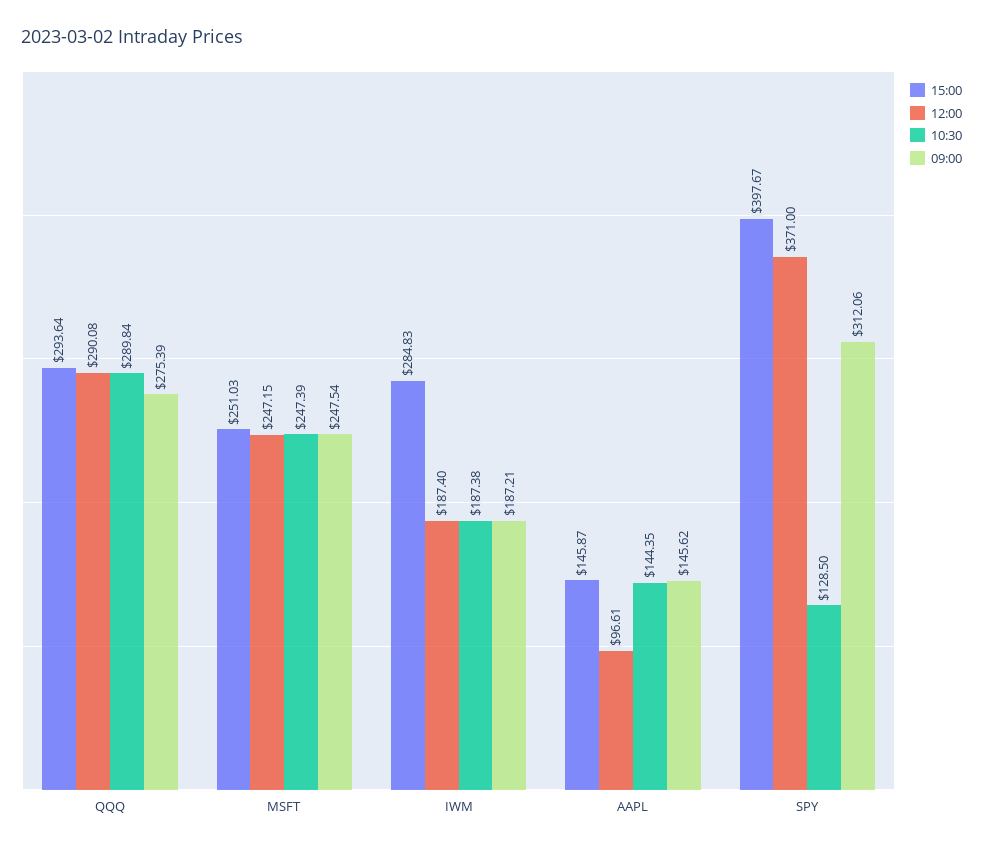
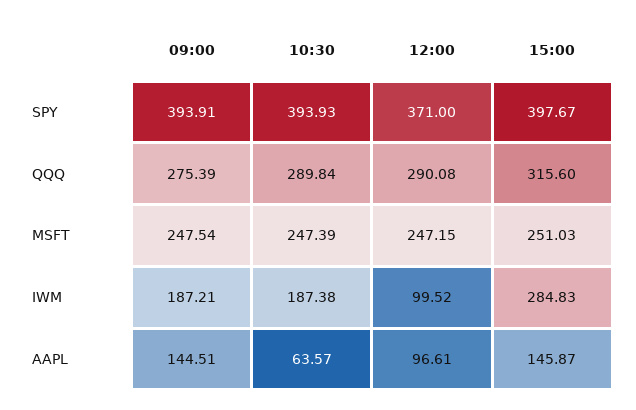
  {
    "15:00": {
-     "QQQ": 293.64,
+     "QQQ": 315.6,
      "MSFT": 251.03,
      "IWM": 284.83,
      "AAPL": 145.87,
      "SPY": 397.67
    },
    "12:00": {
      "QQQ": 290.08,
      "MSFT": 247.15,
-     "IWM": 187.4,
+     "IWM": 99.52,
      "AAPL": 96.61,
      "SPY": 371
    },
    "10:30": {
      "QQQ": 289.84,
      "MSFT": 247.39,
      "IWM": 187.38,
-     "AAPL": 144.35,
+     "AAPL": 63.57,
-     "SPY": 128.5
+     "SPY": 393.93
    },
    "09:00": {
      "QQQ": 275.39,
      "MSFT": 247.54,
      "IWM": 187.21,
-     "AAPL": 145.62,
+     "AAPL": 144.51,
-     "SPY": 312.06
+     "SPY": 393.91
    }
  }

